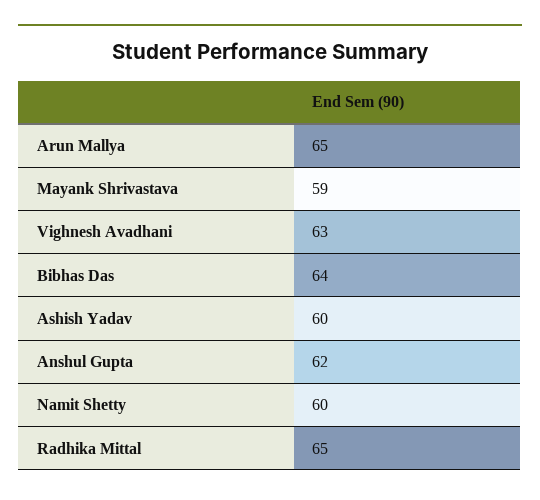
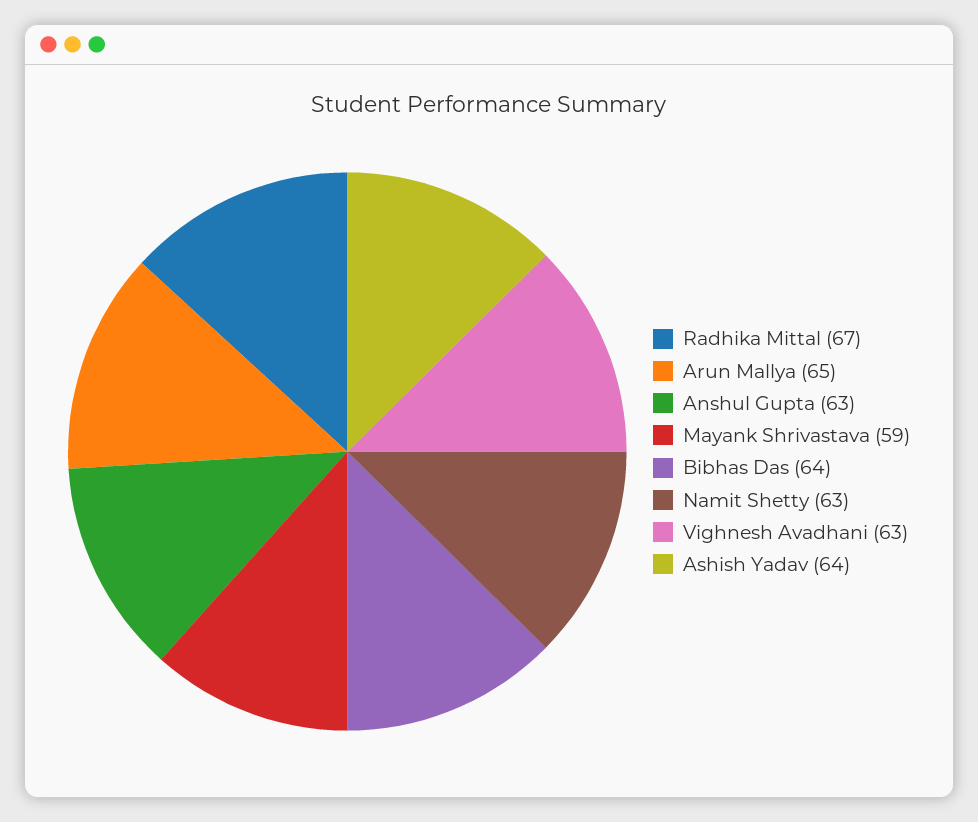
  {
    "Arun Mallya": 65,
    "Mayank Shrivastava": 59,
    "Vighnesh Avadhani": 63,
    "Bibhas Das": 64,
-   "Ashish Yadav": 60,
+   "Ashish Yadav": 64,
-   "Anshul Gupta": 62,
+   "Anshul Gupta": 63,
-   "Namit Shetty": 60,
+   "Namit Shetty": 63,
-   "Radhika Mittal": 65
+   "Radhika Mittal": 67
  }

